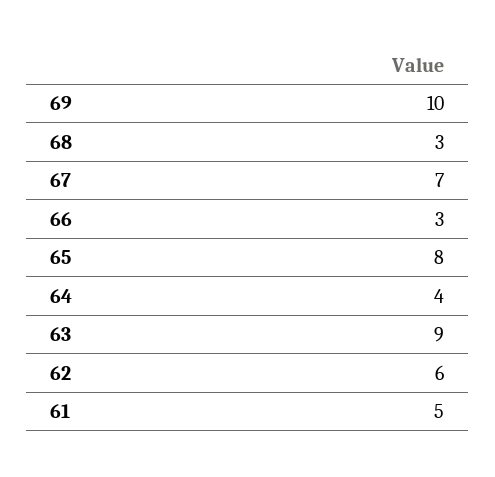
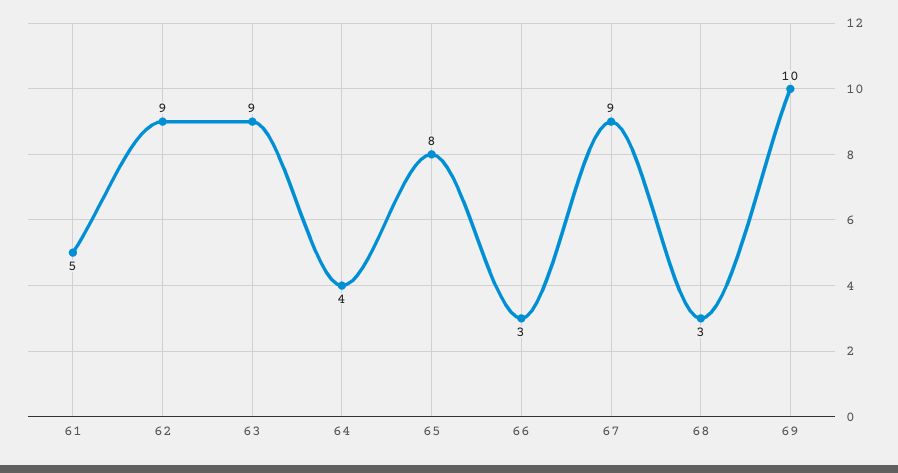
  {
    "69": 10,
    "68": 3,
-   "67": 7,
+   "67": 9,
    "66": 3,
    "65": 8,
    "64": 4,
    "63": 9,
-   "62": 6,
+   "62": 9,
    "61": 5
  }

